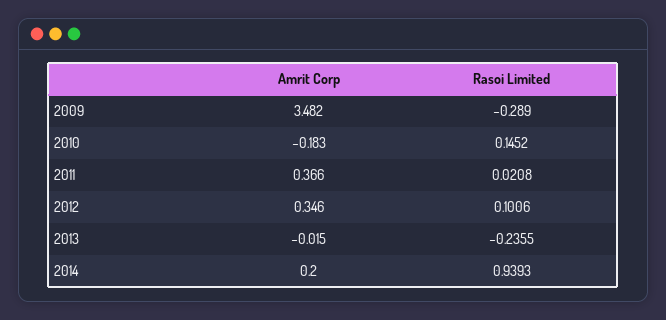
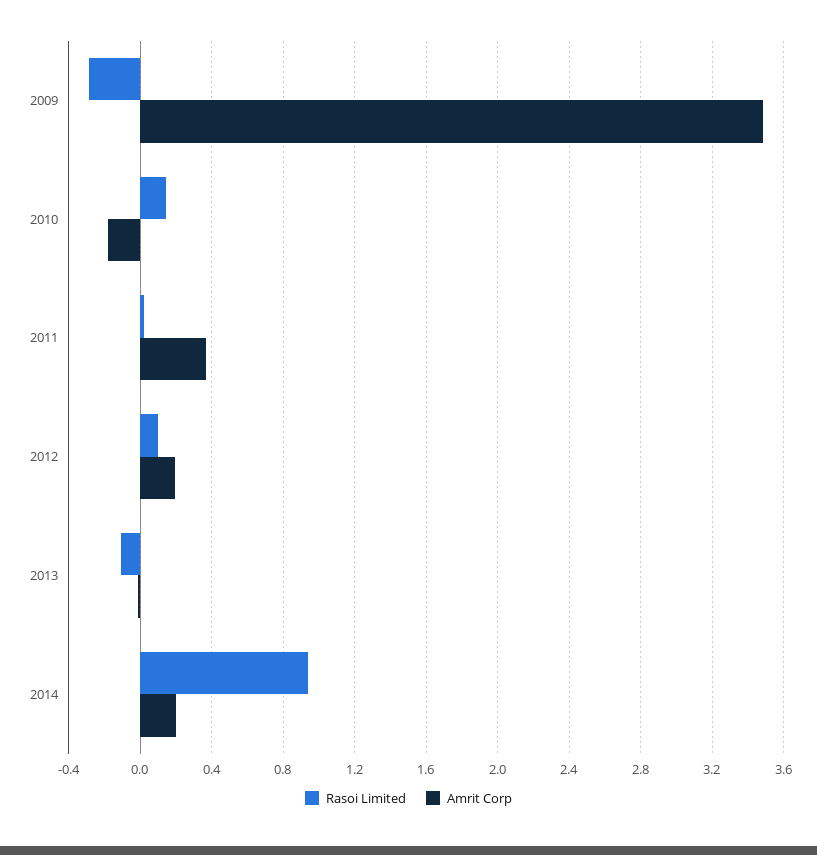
  {
    "Amrit Corp": {
      "2009": 3.482,
      "2010": -0.183,
      "2011": 0.366,
-     "2012": 0.346,
+     "2012": 0.2,
      "2013": -0.015,
      "2014": 0.2
    },
    "Rasoi Limited": {
      "2009": -0.289,
      "2010": 0.1452,
      "2011": 0.0208,
      "2012": 0.1006,
-     "2013": -0.2355,
+     "2013": -0.1,
      "2014": 0.9393
    }
  }

